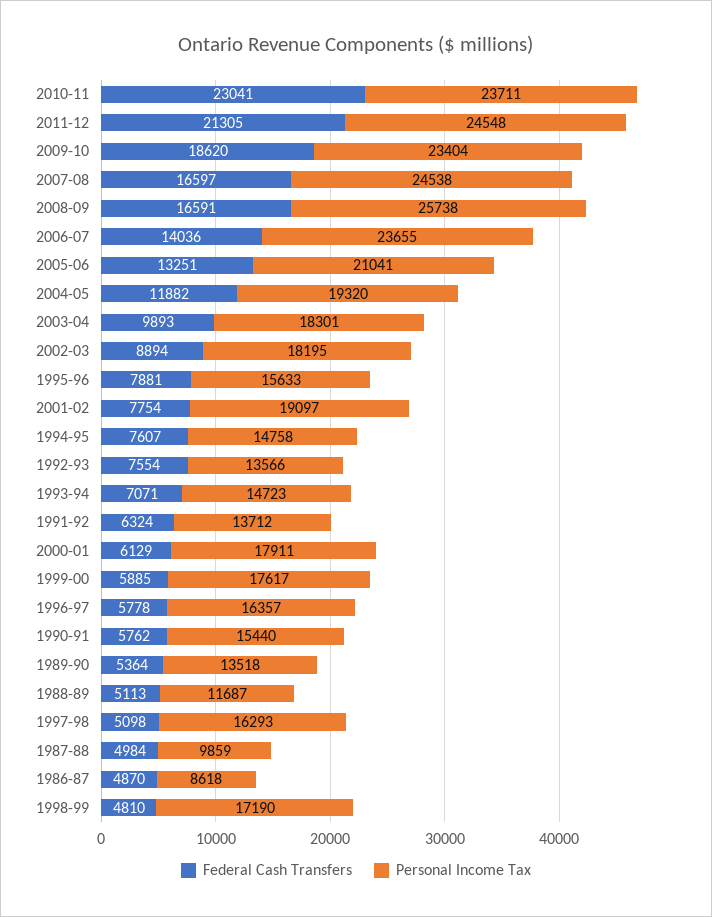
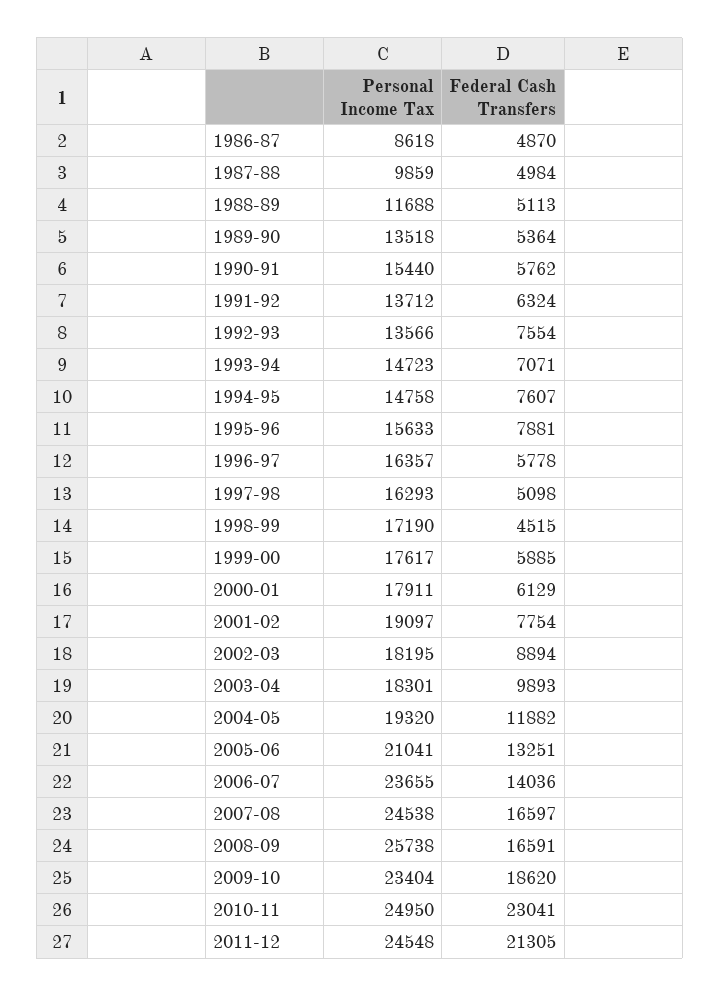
  {
    "Federal Cash Transfers": {
      "2010-11": 23041,
      "2011-12": 21305,
      "2009-10": 18620,
      "2007-08": 16597,
      "2008-09": 16591,
      "2006-07": 14036,
      "2005-06": 13251,
      "2004-05": 11882,
      "2003-04": 9893,
      "2002-03": 8894,
      "1995-96": 7881,
      "2001-02": 7754,
      "1994-95": 7607,
      "1992-93": 7554,
      "1993-94": 7071,
      "1991-92": 6324,
      "2000-01": 6129,
      "1999-00": 5885,
      "1996-97": 5778,
      "1990-91": 5762,
      "1989-90": 5364,
      "1988-89": 5113,
      "1997-98": 5098,
      "1987-88": 4984,
      "1986-87": 4870,
-     "1998-99": 4810
+     "1998-99": 4515
    },
    "Personal Income Tax": {
-     "2010-11": 23711,
+     "2010-11": 24950,
      "2011-12": 24548,
      "2009-10": 23404,
      "2007-08": 24538,
      "2008-09": 25738,
      "2006-07": 23655,
      "2005-06": 21041,
      "2004-05": 19320,
      "2003-04": 18301,
      "2002-03": 18195,
      "1995-96": 15633,
      "2001-02": 19097,
      "1994-95": 14758,
      "1992-93": 13566,
      "1993-94": 14723,
      "1991-92": 13712,
      "2000-01": 17911,
      "1999-00": 17617,
      "1996-97": 16357,
      "1990-91": 15440,
      "1989-90": 13518,
-     "1988-89": 11687,
+     "1988-89": 11688,
      "1997-98": 16293,
      "1987-88": 9859,
      "1986-87": 8618,
      "1998-99": 17190
    }
  }

